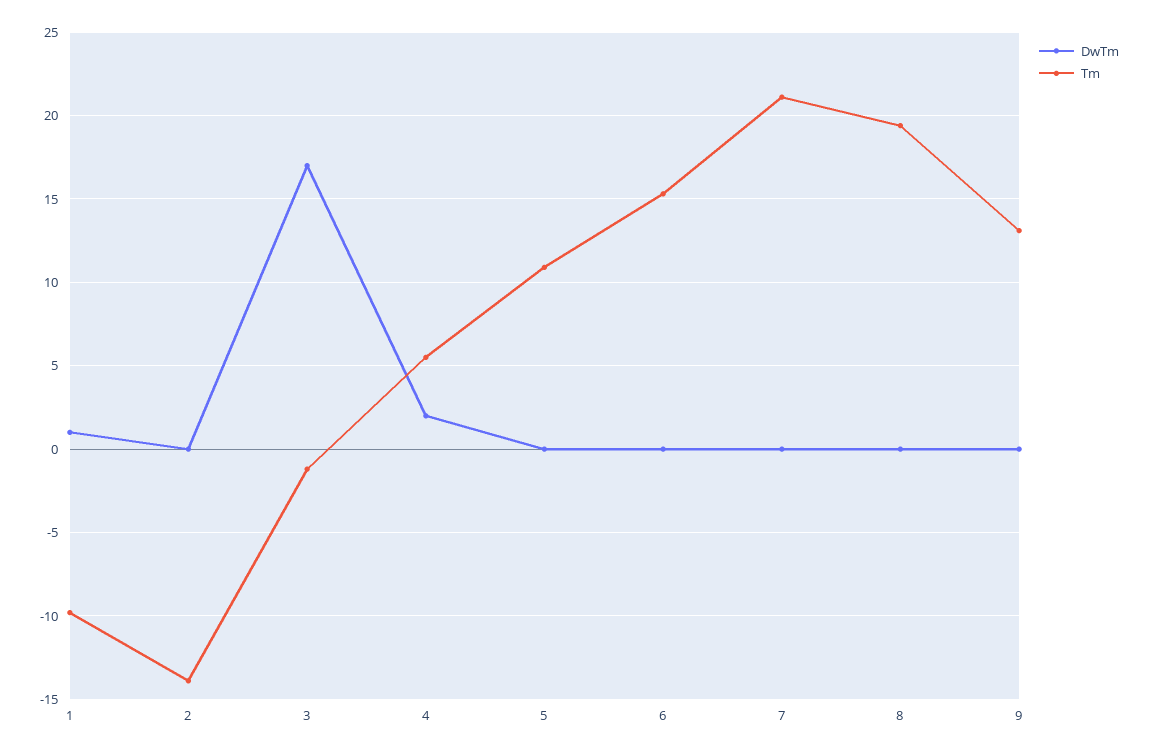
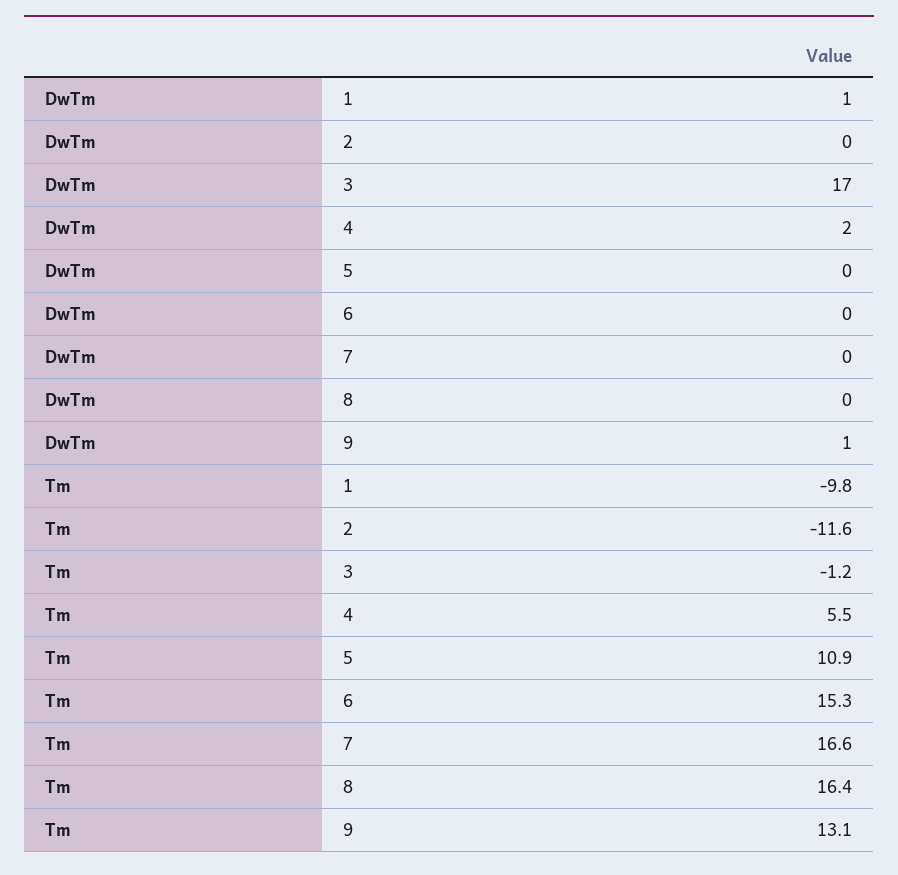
  {
    "DwTm": {
      "1": 1,
      "2": 0,
      "3": 17,
      "4": 2,
      "5": 0,
      "6": 0,
      "7": 0,
      "8": 0,
-     "9": 0
+     "9": 1
    },
    "Tm": {
      "1": -9.8,
-     "2": -14,
+     "2": -11.6,
      "3": -1.2,
      "4": 5.5,
      "5": 10.9,
      "6": 15.3,
-     "7": 21,
+     "7": 16.6,
-     "8": 19.5,
+     "8": 16.4,
      "9": 13.1
    }
  }

